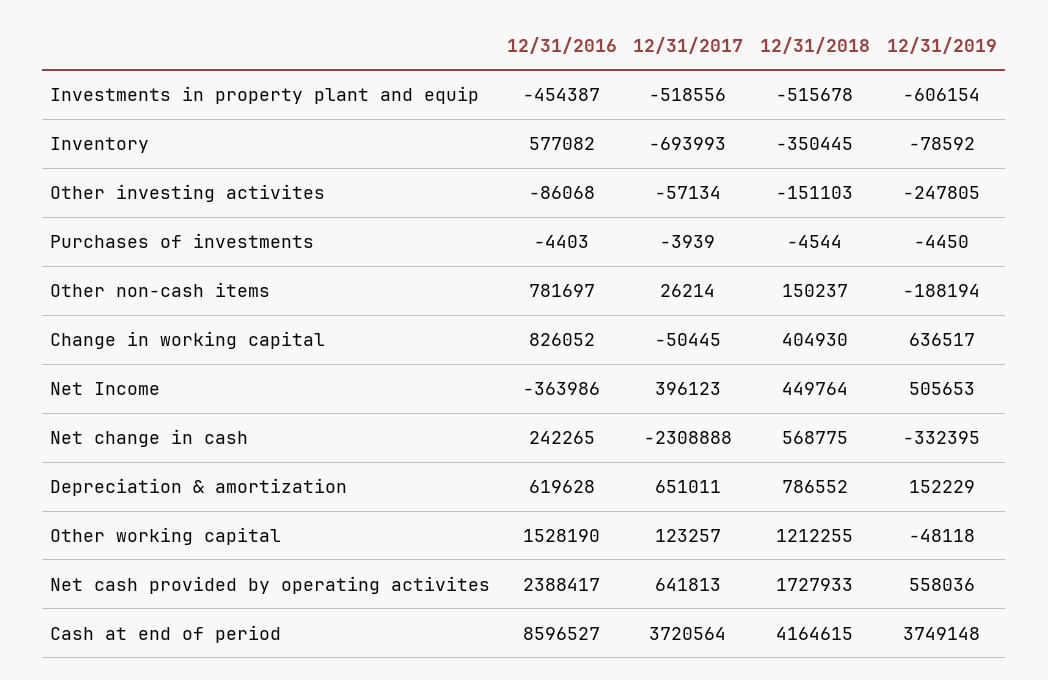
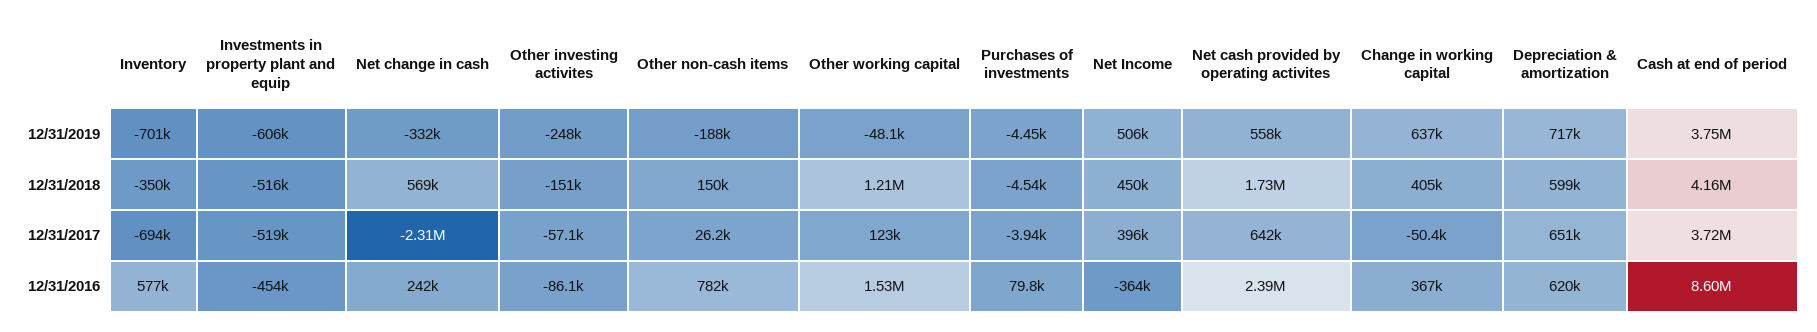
  {
    "12/31/2016": {
      "Investments in property plant and equip": -454387,
      "Inventory": 577082,
      "Other investing activites": -86068,
-     "Purchases of investments": -4403,
+     "Purchases of investments": 79800,
      "Other non-cash items": 781697,
-     "Change in working capital": 826052,
+     "Change in working capital": 367000,
      "Net Income": -363986,
      "Net change in cash": 242265,
      "Depreciation & amortization": 619628,
      "Other working capital": 1528190,
      "Net cash provided by operating activites": 2388417,
      "Cash at end of period": 8596527
    },
    "12/31/2017": {
      "Investments in property plant and equip": -518556,
      "Inventory": -693993,
      "Other investing activites": -57134,
      "Purchases of investments": -3939,
      "Other non-cash items": 26214,
      "Change in working capital": -50445,
      "Net Income": 396123,
      "Net change in cash": -2308888,
      "Depreciation & amortization": 651011,
      "Other working capital": 123257,
      "Net cash provided by operating activites": 641813,
      "Cash at end of period": 3720564
    },
    "12/31/2018": {
      "Investments in property plant and equip": -515678,
      "Inventory": -350445,
      "Other investing activites": -151103,
      "Purchases of investments": -4544,
      "Other non-cash items": 150237,
      "Change in working capital": 404930,
      "Net Income": 449764,
      "Net change in cash": 568775,
-     "Depreciation & amortization": 786552,
+     "Depreciation & amortization": 599000,
      "Other working capital": 1212255,
      "Net cash provided by operating activites": 1727933,
      "Cash at end of period": 4164615
    },
    "12/31/2019": {
      "Investments in property plant and equip": -606154,
-     "Inventory": -78592,
+     "Inventory": -701000,
      "Other investing activites": -247805,
      "Purchases of investments": -4450,
      "Other non-cash items": -188194,
      "Change in working capital": 636517,
      "Net Income": 505653,
      "Net change in cash": -332395,
-     "Depreciation & amortization": 152229,
+     "Depreciation & amortization": 717000,
      "Other working capital": -48118,
      "Net cash provided by operating activites": 558036,
      "Cash at end of period": 3749148
    }
  }

